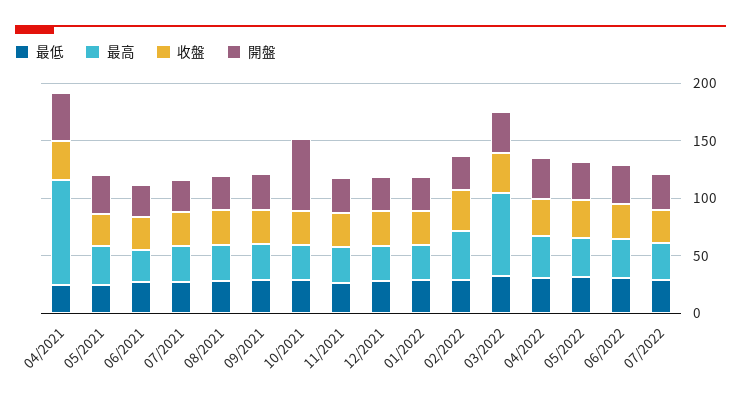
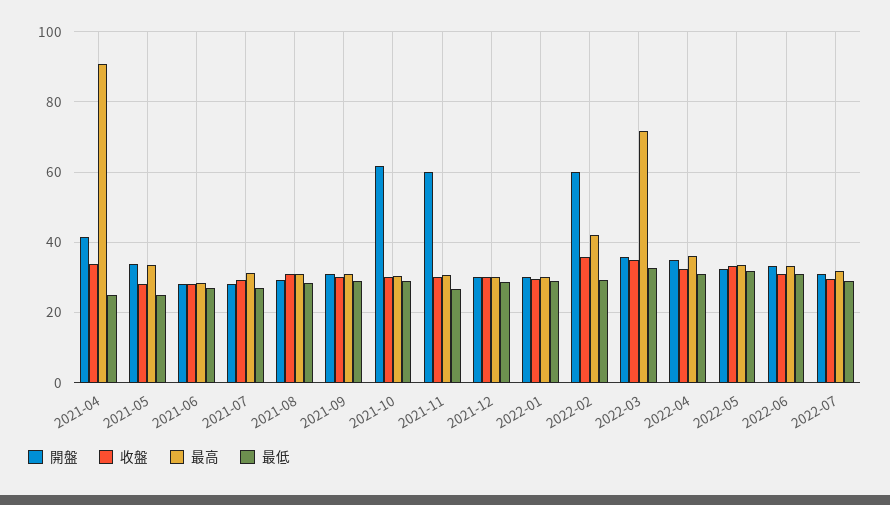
  {
    "最低": {
      "04/2021": 26,
      "05/2021": 26,
      "06/2021": 28,
      "07/2021": 28,
      "08/2021": 28,
      "09/2021": 30,
      "10/2021": 30,
      "11/2021": 26,
      "12/2021": 28,
      "01/2022": 30,
      "02/2022": 30,
      "03/2022": 32,
      "04/2022": 30,
      "05/2022": 32,
      "06/2022": 32,
      "07/2022": 28
    },
    "最高": {
      "04/2021": 90,
      "05/2021": 34,
      "06/2021": 28,
      "07/2021": 32,
      "08/2021": 32,
      "09/2021": 32,
      "10/2021": 30,
      "11/2021": 30,
      "12/2021": 30,
      "01/2022": 30,
      "02/2022": 42,
      "03/2022": 72,
      "04/2022": 36,
      "05/2022": 34,
      "06/2022": 34,
      "07/2022": 32
    },
    "收盤": {
      "04/2021": 34,
      "05/2021": 28,
      "06/2021": 28,
      "07/2021": 30,
      "08/2021": 30,
      "09/2021": 30,
      "10/2021": 30,
      "11/2021": 30,
      "12/2021": 30,
      "01/2022": 30,
      "02/2022": 36,
      "03/2022": 36,
      "04/2022": 32,
      "05/2022": 34,
      "06/2022": 32,
      "07/2022": 30
    },
    "開盤": {
      "04/2021": 42,
      "05/2021": 34,
      "06/2021": 28,
      "07/2021": 28,
      "08/2021": 30,
      "09/2021": 30,
      "10/2021": 62,
-     "11/2021": 30,
+     "11/2021": 60,
      "12/2021": 30,
      "01/2022": 30,
-     "02/2022": 30,
+     "02/2022": 60,
      "03/2022": 36,
      "04/2022": 36,
      "05/2022": 32,
      "06/2022": 34,
      "07/2022": 32
    }
  }

